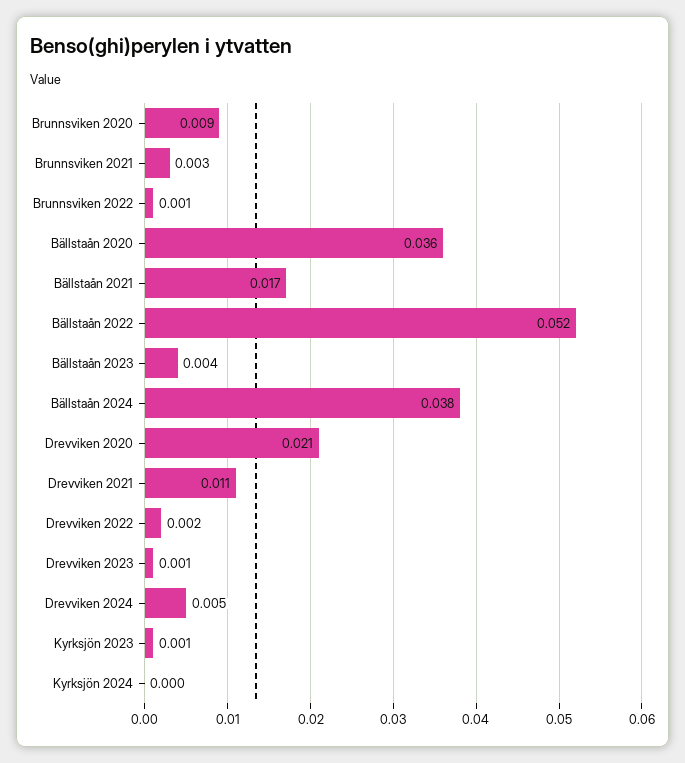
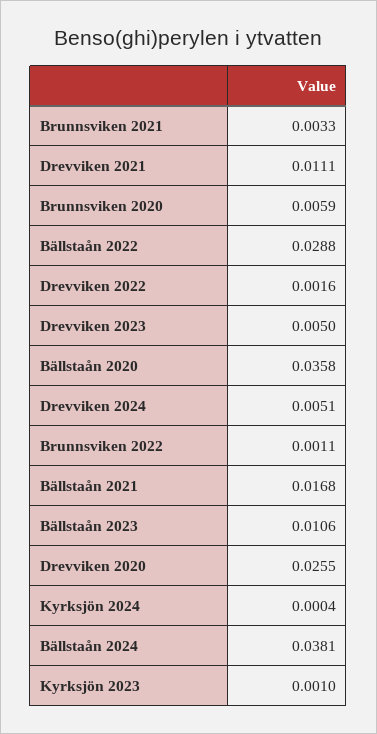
  {
-   "Brunnsviken 2020": 0.009,
+   "Brunnsviken 2020": 0.0059,
    "Brunnsviken 2021": 0.0033,
    "Brunnsviken 2022": 0.0011,
    "Bällstaån 2020": 0.0358,
    "Bällstaån 2021": 0.0168,
-   "Bällstaån 2022": 0.052,
+   "Bällstaån 2022": 0.0288,
-   "Bällstaån 2023": 0.004,
+   "Bällstaån 2023": 0.0106,
    "Bällstaån 2024": 0.0381,
-   "Drevviken 2020": 0.021,
+   "Drevviken 2020": 0.0255,
    "Drevviken 2021": 0.0111,
    "Drevviken 2022": 0.0016,
-   "Drevviken 2023": 0.001,
+   "Drevviken 2023": 0.005,
    "Drevviken 2024": 0.0051,
    "Kyrksjön 2023": 0.001,
    "Kyrksjön 2024": 0.0004
  }

